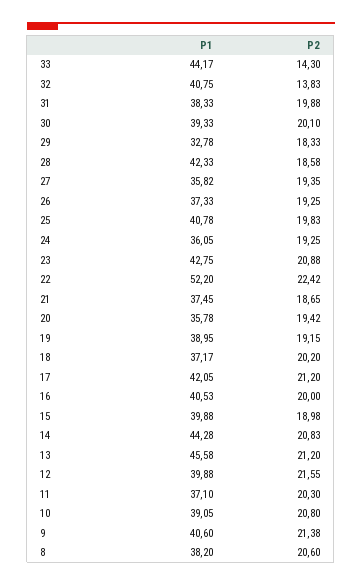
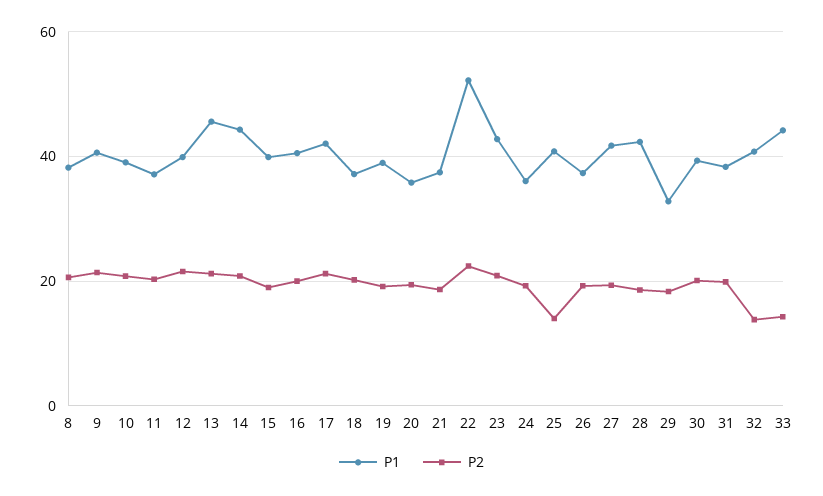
  {
    "P1": {
      "33": 44.17,
      "32": 40.75,
      "31": 38.33,
      "30": 39.33,
      "29": 32.78,
      "28": 42.33,
-     "27": 35.82,
+     "27": 42,
      "26": 37.33,
      "25": 40.78,
      "24": 36.05,
      "23": 42.75,
      "22": 52.2,
      "21": 37.45,
      "20": 35.78,
      "19": 38.95,
      "18": 37.17,
      "17": 42.05,
      "16": 40.53,
      "15": 39.88,
      "14": 44.28,
      "13": 45.58,
      "12": 39.88,
      "11": 37.1,
      "10": 39.05,
      "9": 40.6,
      "8": 38.2
    },
    "P2": {
      "33": 14.3,
      "32": 13.83,
      "31": 19.88,
      "30": 20.1,
      "29": 18.33,
      "28": 18.58,
      "27": 19.35,
      "26": 19.25,
-     "25": 19.83,
+     "25": 14,
      "24": 19.25,
      "23": 20.88,
      "22": 22.42,
      "21": 18.65,
      "20": 19.42,
      "19": 19.15,
      "18": 20.2,
      "17": 21.2,
      "16": 20,
      "15": 18.98,
      "14": 20.83,
      "13": 21.2,
      "12": 21.55,
      "11": 20.3,
      "10": 20.8,
      "9": 21.38,
      "8": 20.6
    }
  }

